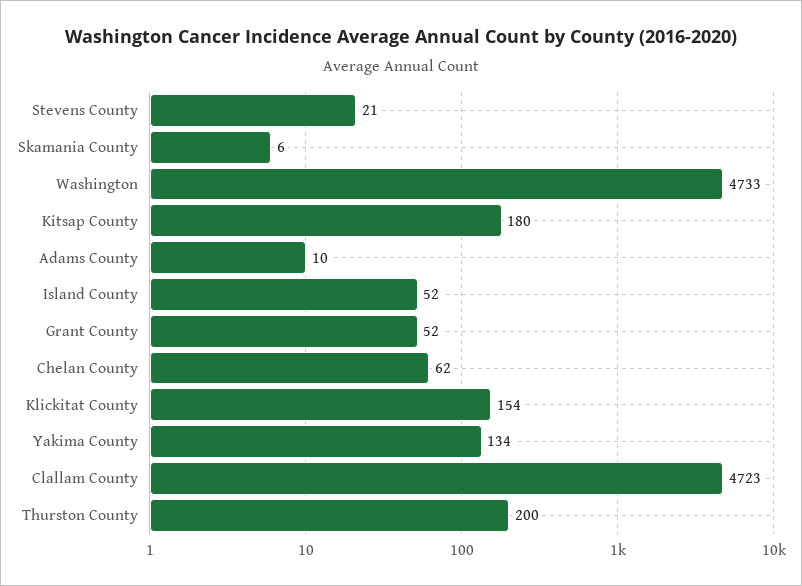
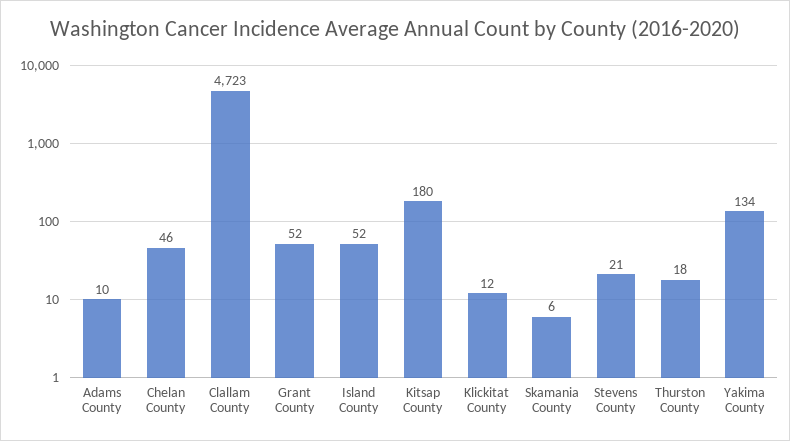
  {
    "Stevens County": 21,
    "Skamania County": 6,
-   "Washington": 4733,
    "Kitsap County": 180,
    "Adams County": 10,
    "Island County": 52,
    "Grant County": 52,
-   "Chelan County": 62,
+   "Chelan County": 46,
-   "Klickitat County": 154,
+   "Klickitat County": 12,
    "Yakima County": 134,
    "Clallam County": 4723,
-   "Thurston County": 200
+   "Thurston County": 18
  }

